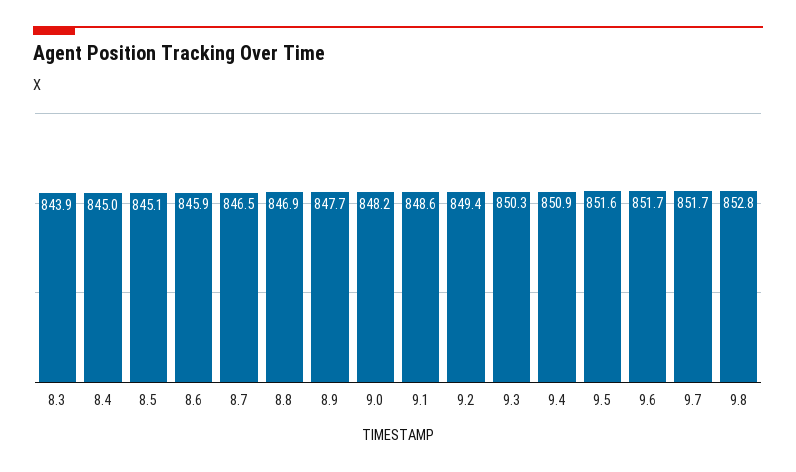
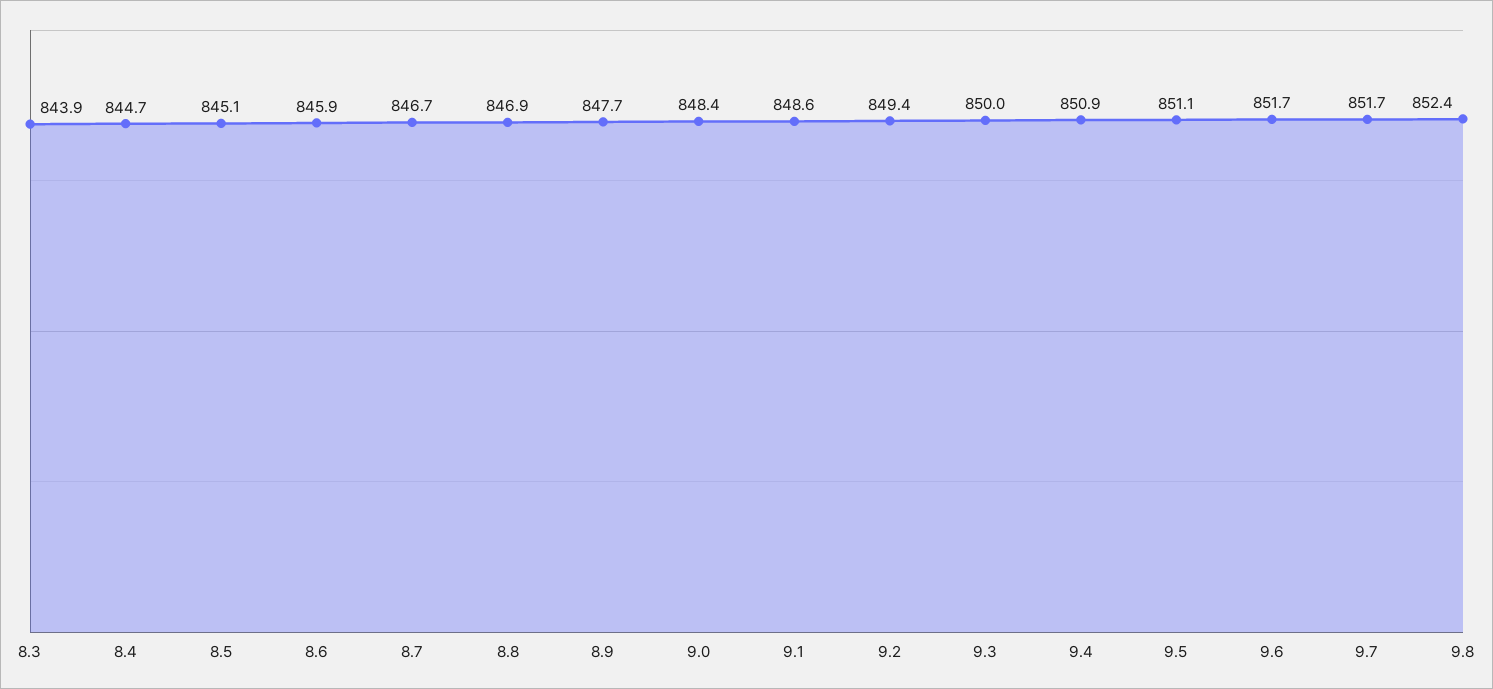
  {
    "8.3": 843.9,
-   "8.4": 845,
+   "8.4": 844.7,
    "8.5": 845.1,
    "8.6": 845.9,
-   "8.7": 846.5,
+   "8.7": 846.7,
    "8.8": 846.9,
    "8.9": 847.7,
-   "9.0": 848.2,
+   "9.0": 848.4,
    "9.1": 848.6,
    "9.2": 849.4,
-   "9.3": 850.3,
+   "9.3": 850,
    "9.4": 850.9,
-   "9.5": 851.6,
+   "9.5": 851.1,
    "9.6": 851.7,
    "9.7": 851.7,
-   "9.8": 852.8
+   "9.8": 852.4
  }

